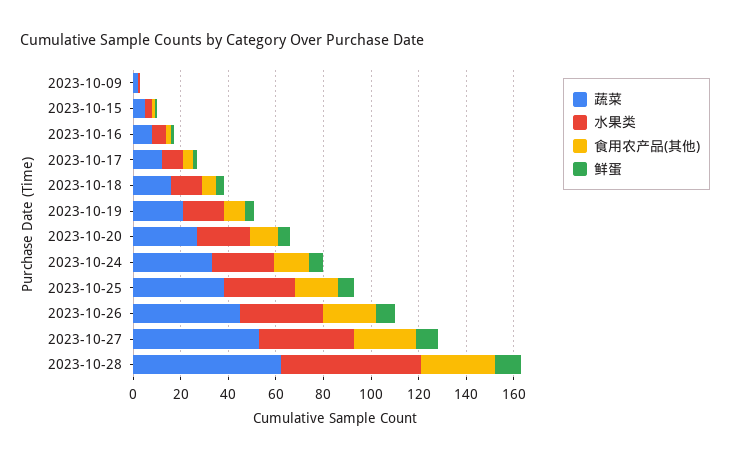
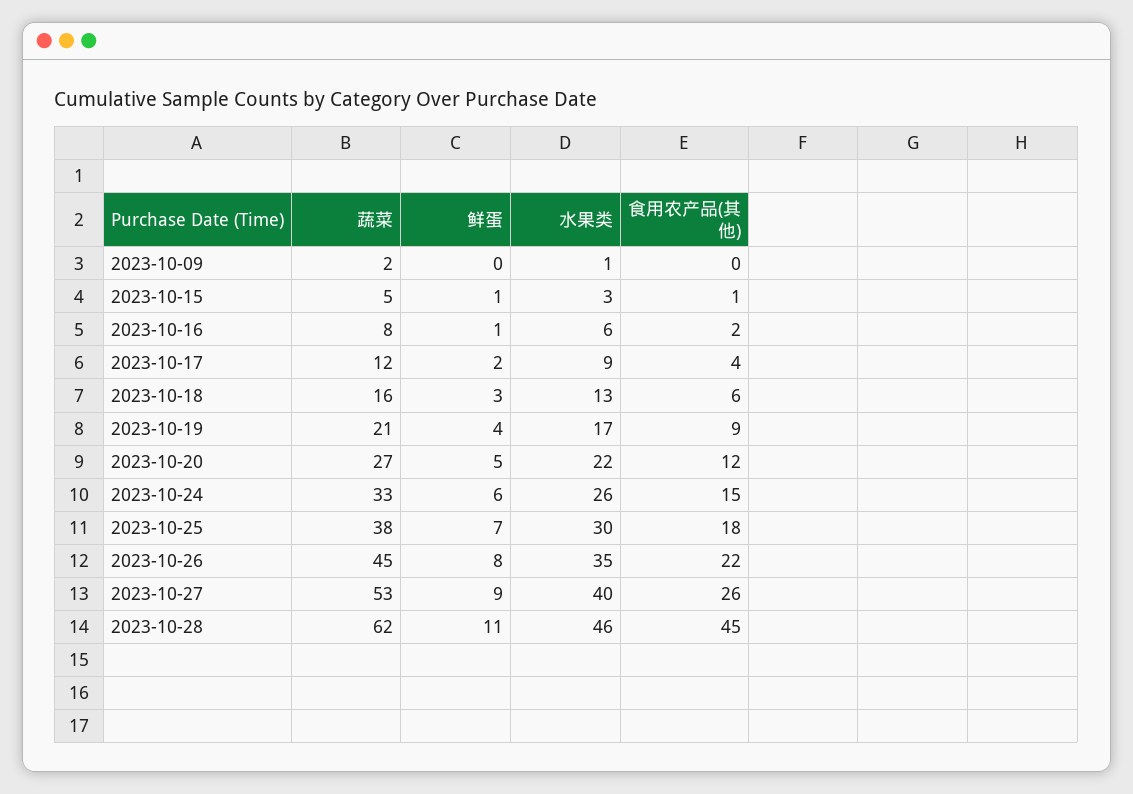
  {
    "蔬菜": {
      "2023-10-09": 2,
      "2023-10-15": 5,
      "2023-10-16": 8,
      "2023-10-17": 12,
      "2023-10-18": 16,
      "2023-10-19": 21,
      "2023-10-20": 27,
      "2023-10-24": 33,
      "2023-10-25": 38,
      "2023-10-26": 45,
      "2023-10-27": 53,
      "2023-10-28": 62
    },
    "水果类": {
      "2023-10-09": 1,
      "2023-10-15": 3,
      "2023-10-16": 6,
      "2023-10-17": 9,
      "2023-10-18": 13,
      "2023-10-19": 17,
      "2023-10-20": 22,
      "2023-10-24": 26,
      "2023-10-25": 30,
      "2023-10-26": 35,
      "2023-10-27": 40,
-     "2023-10-28": 60
+     "2023-10-28": 46
    },
    "食用农产品(其他)": {
      "2023-10-09": 0,
      "2023-10-15": 1,
      "2023-10-16": 2,
      "2023-10-17": 4,
      "2023-10-18": 6,
      "2023-10-19": 9,
      "2023-10-20": 12,
      "2023-10-24": 15,
      "2023-10-25": 18,
      "2023-10-26": 22,
      "2023-10-27": 26,
-     "2023-10-28": 30
+     "2023-10-28": 45
    },
    "鲜蛋": {
      "2023-10-09": 0,
      "2023-10-15": 1,
      "2023-10-16": 1,
      "2023-10-17": 2,
      "2023-10-18": 3,
      "2023-10-19": 4,
      "2023-10-20": 5,
      "2023-10-24": 6,
      "2023-10-25": 7,
      "2023-10-26": 8,
      "2023-10-27": 9,
      "2023-10-28": 11
    }
  }

